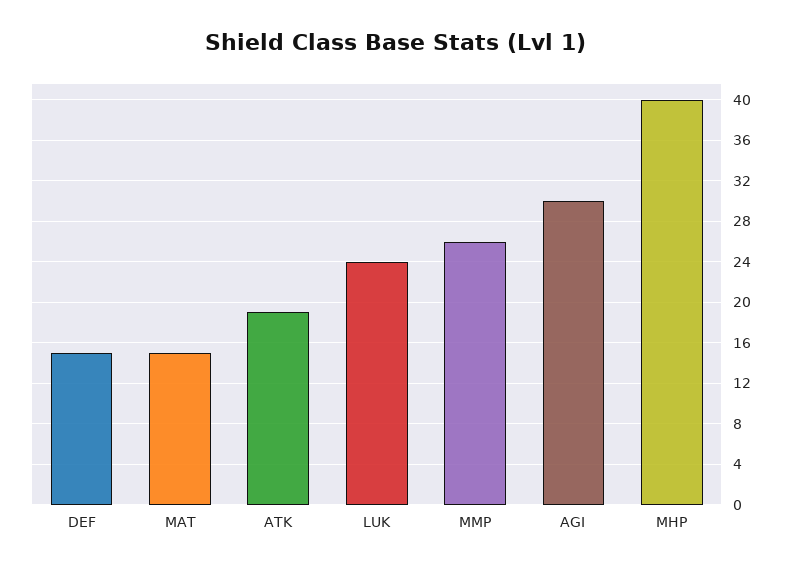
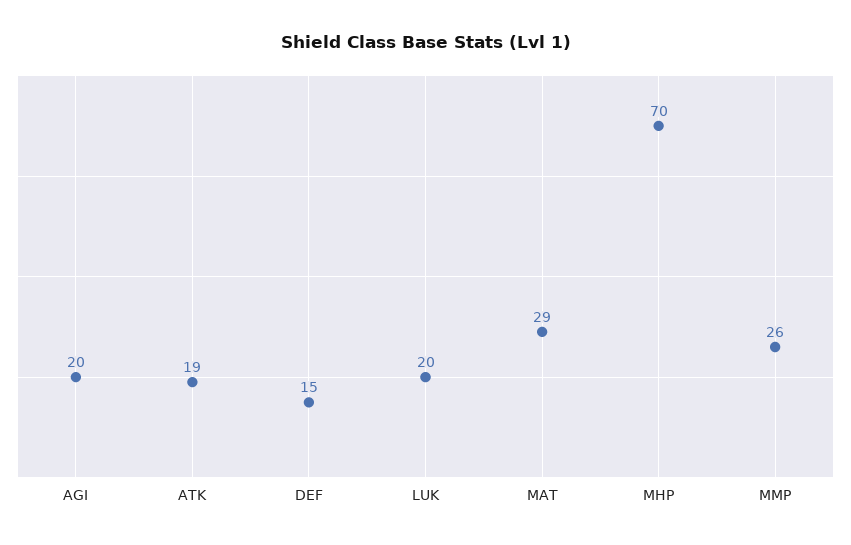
  {
    "DEF": 15,
-   "MAT": 15,
+   "MAT": 29,
    "ATK": 19,
-   "LUK": 24,
+   "LUK": 20,
    "MMP": 26,
-   "AGI": 30,
+   "AGI": 20,
-   "MHP": 40
+   "MHP": 70
  }

